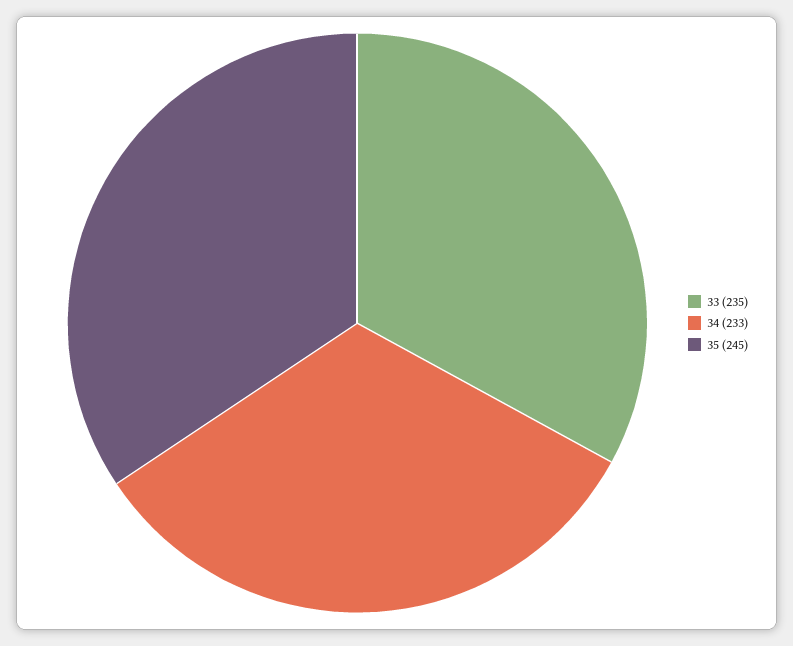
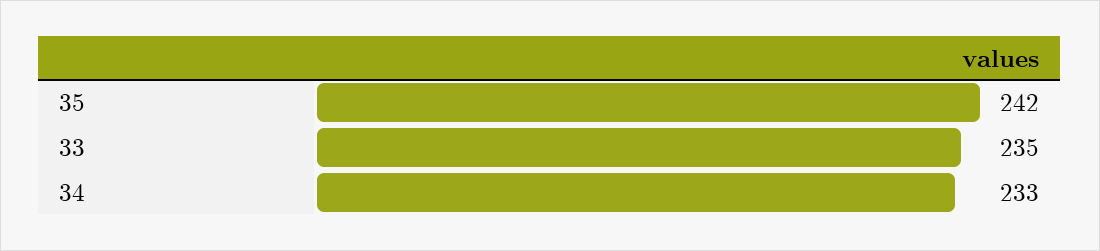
  {
    "33": 235,
    "34": 233,
-   "35": 245
+   "35": 242
  }

